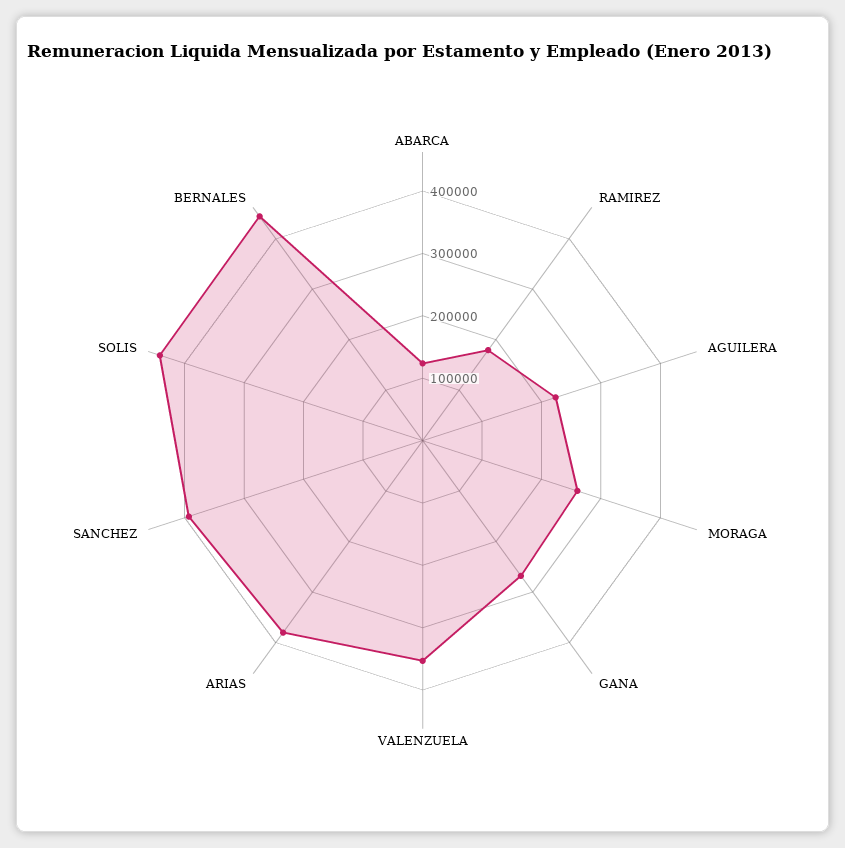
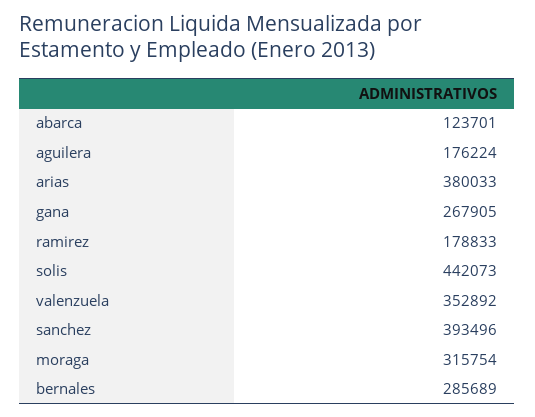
  {
    "ABARCA": 123701,
    "RAMIREZ": 178833,
-   "AGUILERA": 220000,
+   "AGUILERA": 176224,
-   "MORAGA": 260000,
+   "MORAGA": 315754,
    "GANA": 267905,
    "VALENZUELA": 352892,
    "ARIAS": 380033,
    "SANCHEZ": 393496,
    "SOLIS": 442073,
-   "BERNALES": 440000
+   "BERNALES": 285689
  }

